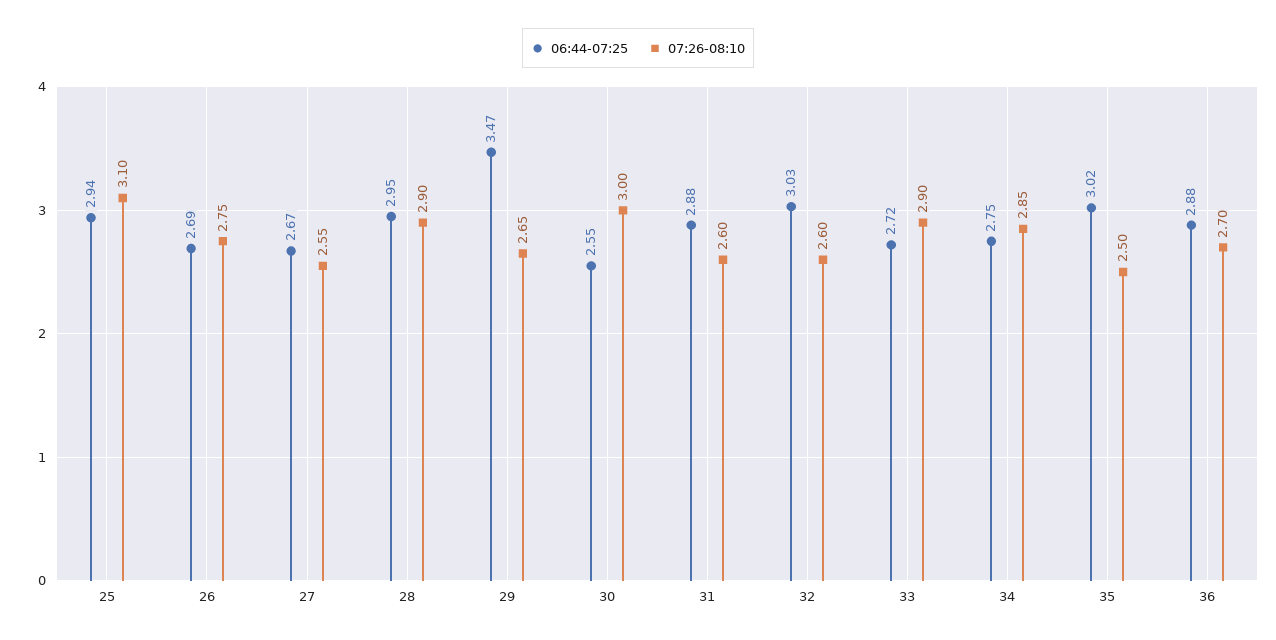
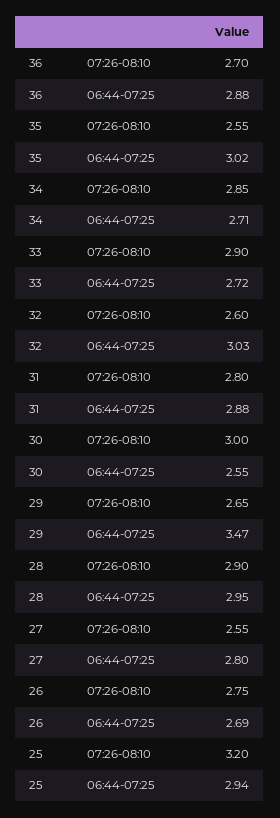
  {
    "06:44-07:25": {
      "25": 2.94,
      "26": 2.69,
-     "27": 2.67,
+     "27": 2.8,
      "28": 2.95,
      "29": 3.47,
      "30": 2.55,
      "31": 2.88,
      "32": 3.03,
      "33": 2.72,
-     "34": 2.75,
+     "34": 2.71,
      "35": 3.02,
      "36": 2.88
    },
    "07:26-08:10": {
-     "25": 3.1,
+     "25": 3.2,
      "26": 2.75,
      "27": 2.55,
      "28": 2.9,
      "29": 2.65,
      "30": 3,
-     "31": 2.6,
+     "31": 2.8,
      "32": 2.6,
      "33": 2.9,
      "34": 2.85,
-     "35": 2.5,
+     "35": 2.55,
      "36": 2.7
    }
  }

